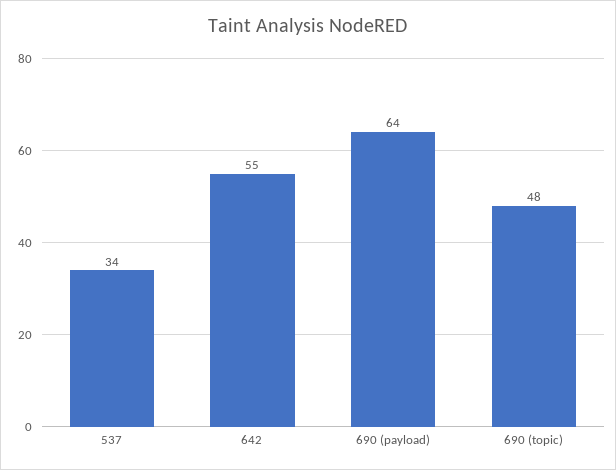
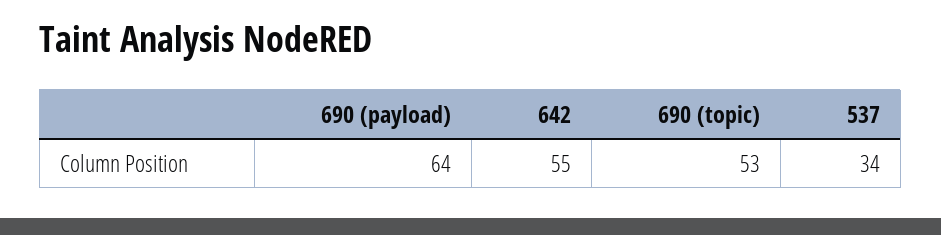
  {
    "537": 34,
    "642": 55,
    "690 (payload)": 64,
-   "690 (topic)": 48
+   "690 (topic)": 53
  }

